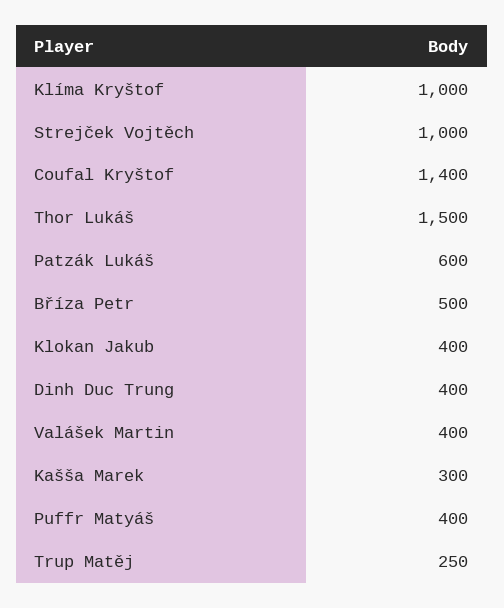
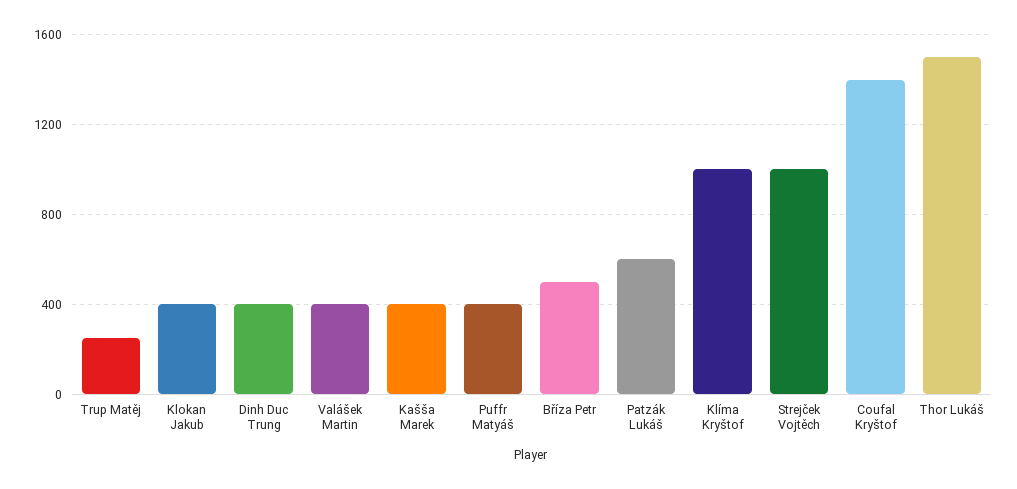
  {
    "Klíma Kryštof": 1000,
    "Strejček Vojtěch": 1000,
    "Coufal Kryštof": 1400,
    "Thor Lukáš": 1500,
    "Patzák Lukáš": 600,
    "Bříza Petr": 500,
    "Klokan Jakub": 400,
    "Dinh Duc Trung": 400,
    "Valášek Martin": 400,
-   "Kašša Marek": 300,
+   "Kašša Marek": 400,
    "Puffr Matyáš": 400,
    "Trup Matěj": 250
  }

